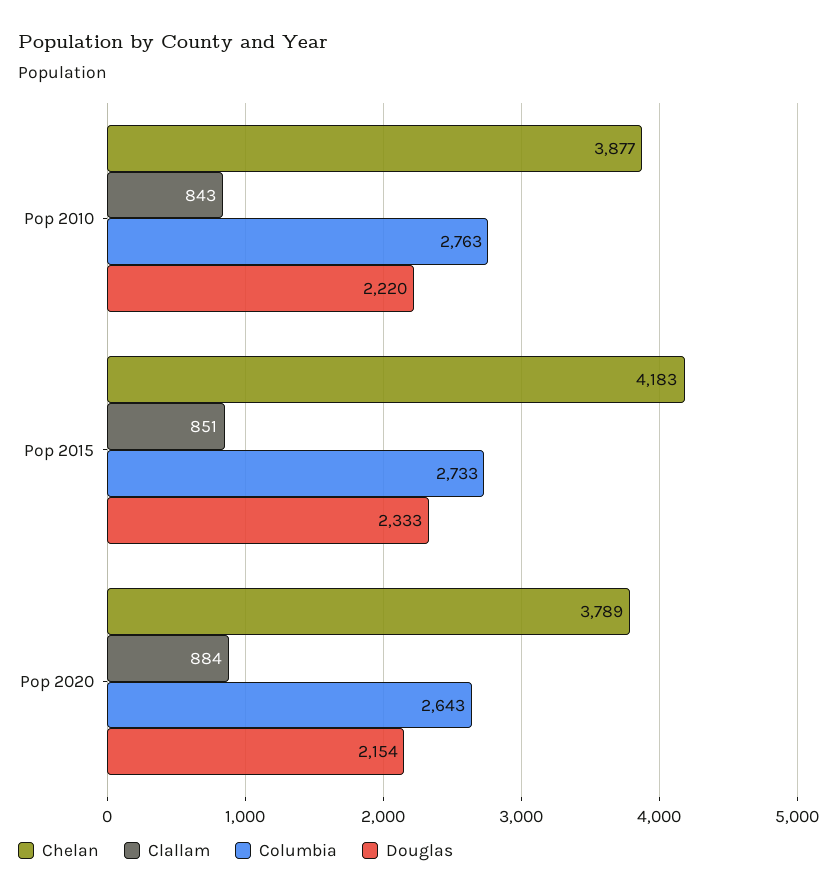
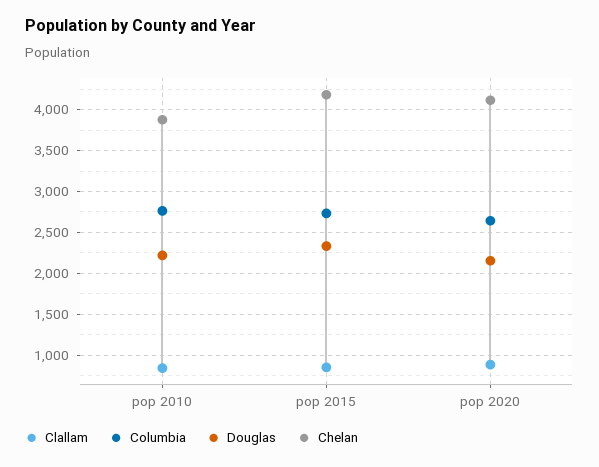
  {
    "Chelan": {
      "Pop 2010": 3877,
      "Pop 2015": 4183,
-     "Pop 2020": 3789
+     "Pop 2020": 4100
    },
    "Clallam": {
      "Pop 2010": 843,
      "Pop 2015": 851,
      "Pop 2020": 884
    },
    "Columbia": {
      "Pop 2010": 2763,
      "Pop 2015": 2733,
      "Pop 2020": 2643
    },
    "Douglas": {
      "Pop 2010": 2220,
      "Pop 2015": 2333,
      "Pop 2020": 2154
    }
  }

